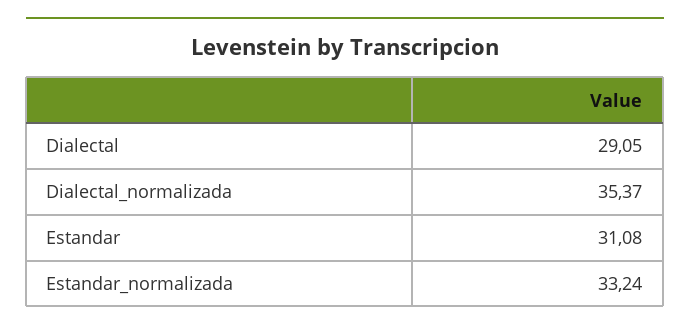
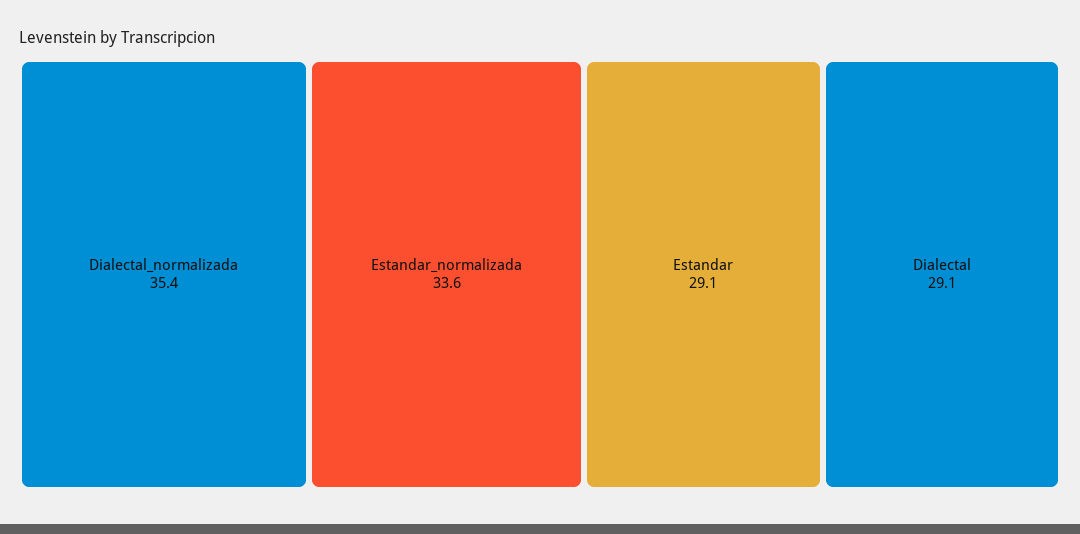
  {
    "Dialectal": 29.05,
    "Dialectal_normalizada": 35.37,
-   "Estandar": 31.08,
+   "Estandar": 29.1,
-   "Estandar_normalizada": 33.24
+   "Estandar_normalizada": 33.6
  }

